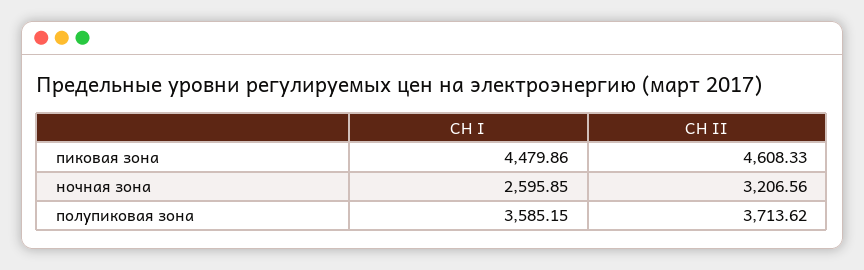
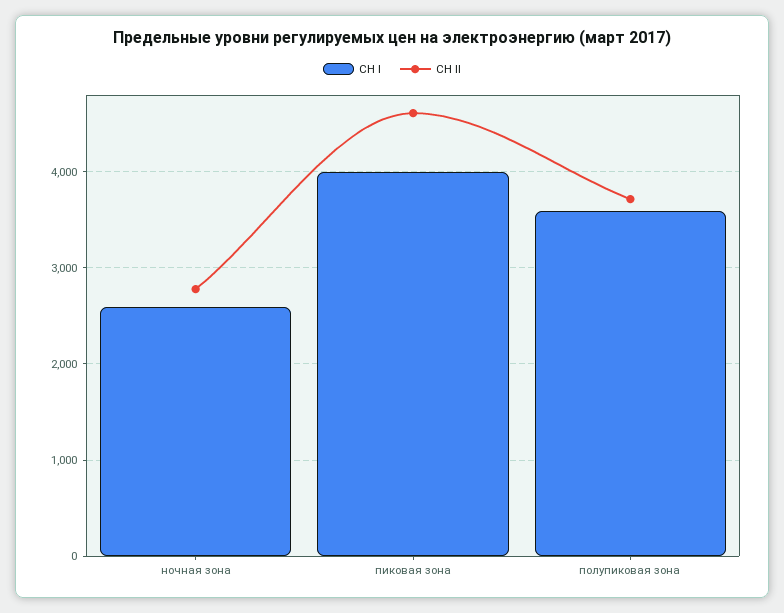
  {
    "СН I": {
-     "пиковая зона": 4479.86,
+     "пиковая зона": 4000,
      "ночная зона": 2595.85,
      "полупиковая зона": 3585.15
    },
    "СН II": {
      "пиковая зона": 4608.33,
-     "ночная зона": 3206.56,
+     "ночная зона": 2800,
      "полупиковая зона": 3713.62
    }
  }

